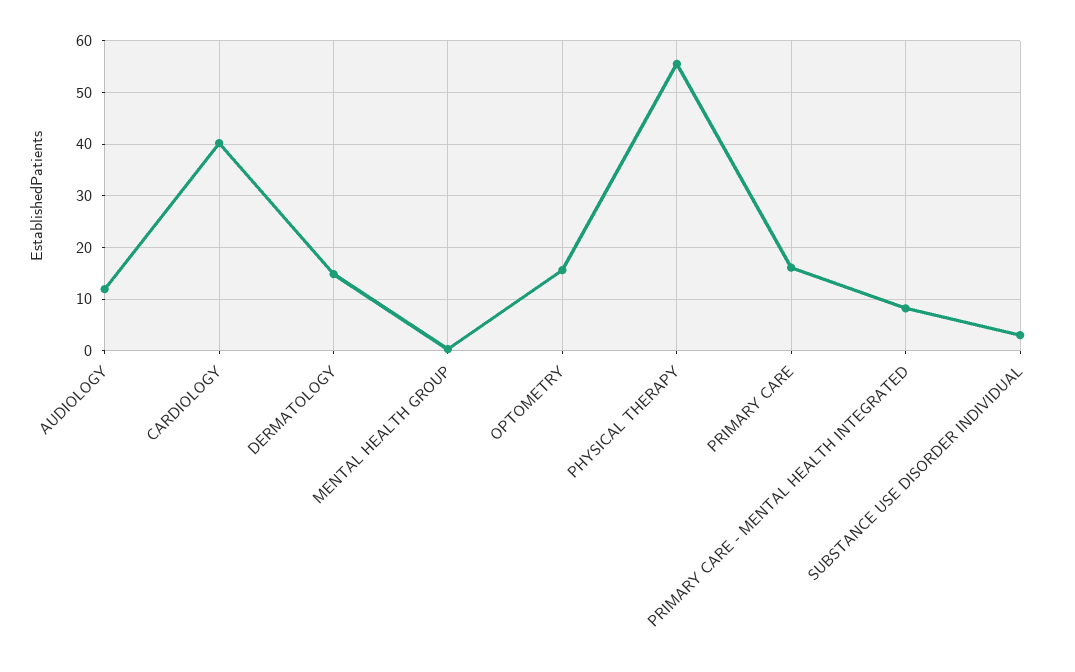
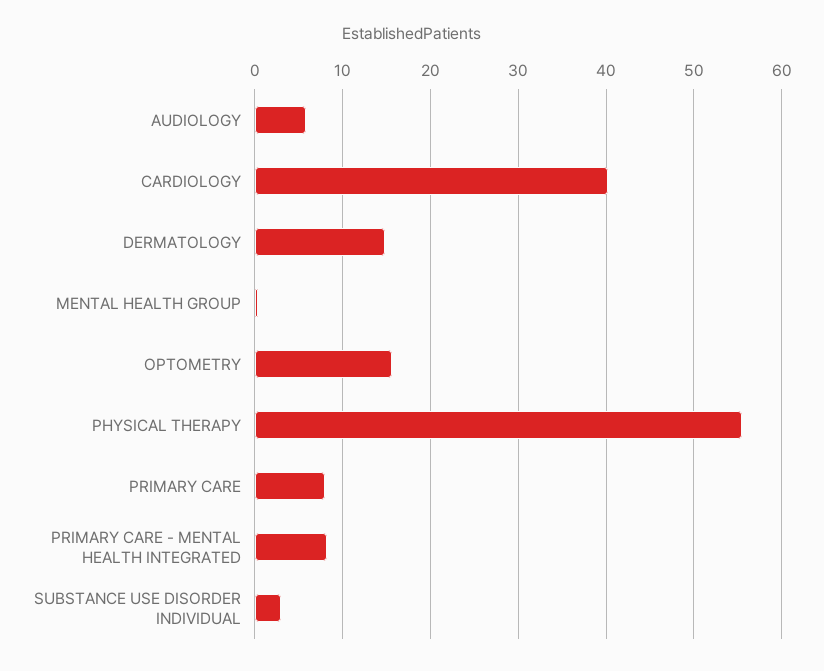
  {
-   "AUDIOLOGY": 12,
+   "AUDIOLOGY": 6,
    "CARDIOLOGY": 40,
    "DERMATOLOGY": 15,
    "MENTAL HEALTH GROUP": 0,
    "OPTOMETRY": 16,
    "PHYSICAL THERAPY": 56,
-   "PRIMARY CARE": 16,
+   "PRIMARY CARE": 8,
    "PRIMARY CARE - MENTAL HEALTH INTEGRATED": 8,
    "SUBSTANCE USE DISORDER INDIVIDUAL": 3
  }

